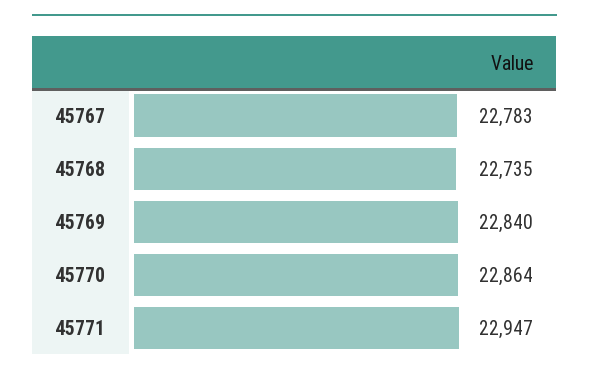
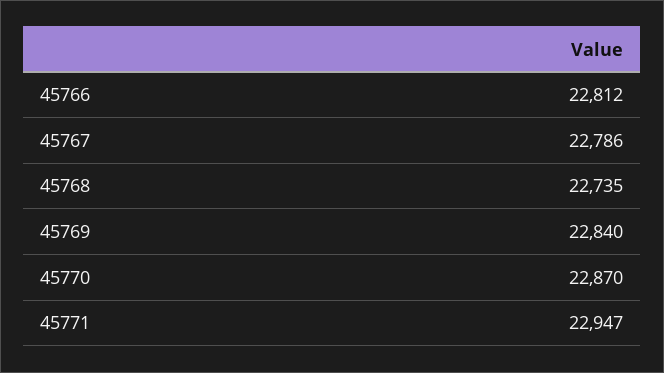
  {
-   "45767": 22783,
+   "45767": 22786,
    "45768": 22735,
    "45769": 22840,
-   "45770": 22864,
+   "45770": 22870,
-   "45771": 22947
+   "45771": 22947,
+   "45766": 22812
  }

